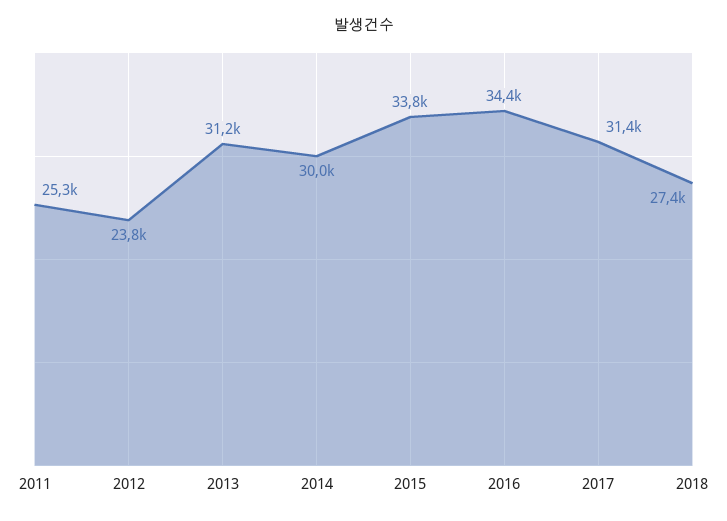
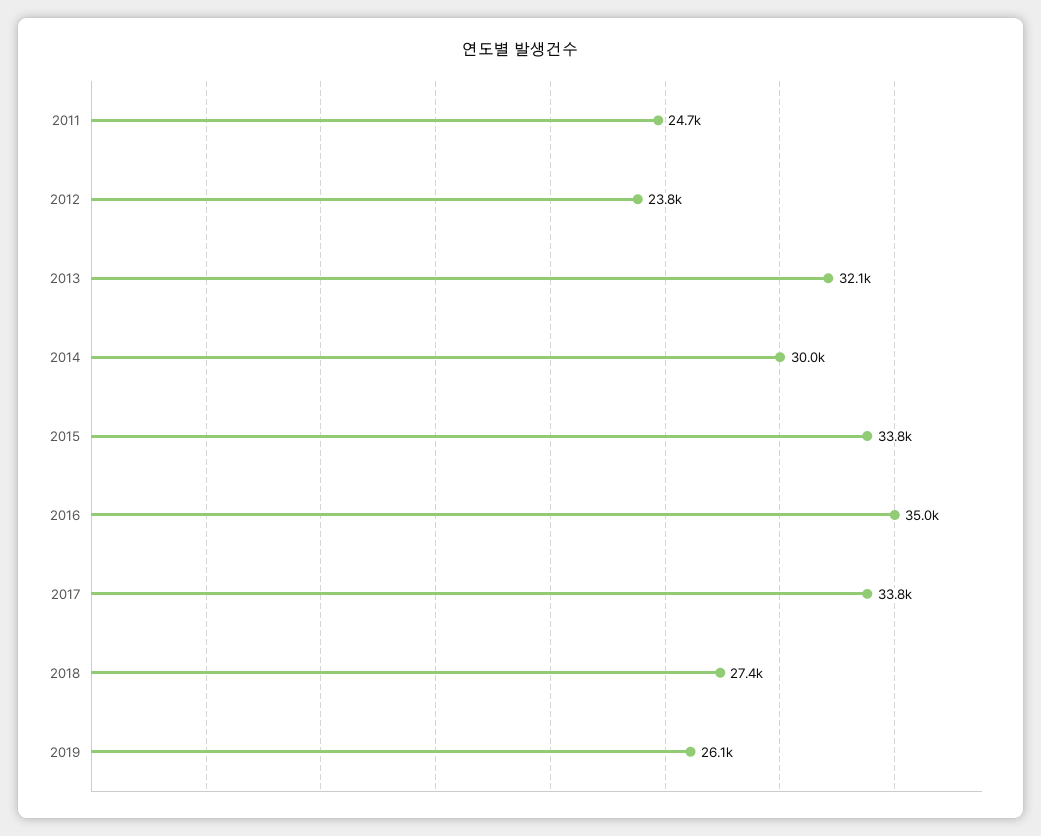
  {
-   "2011": 25300,
+   "2011": 24700,
    "2012": 23800,
-   "2013": 31200,
+   "2013": 32100,
    "2014": 30000,
    "2015": 33800,
-   "2016": 34400,
+   "2016": 35000,
-   "2017": 31400,
+   "2017": 33800,
-   "2018": 27400
+   "2018": 27400,
+   "2019": 26100
  }

